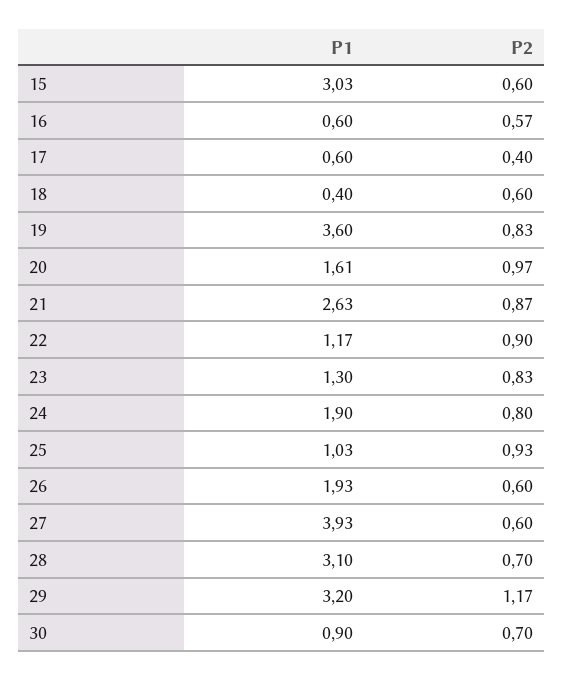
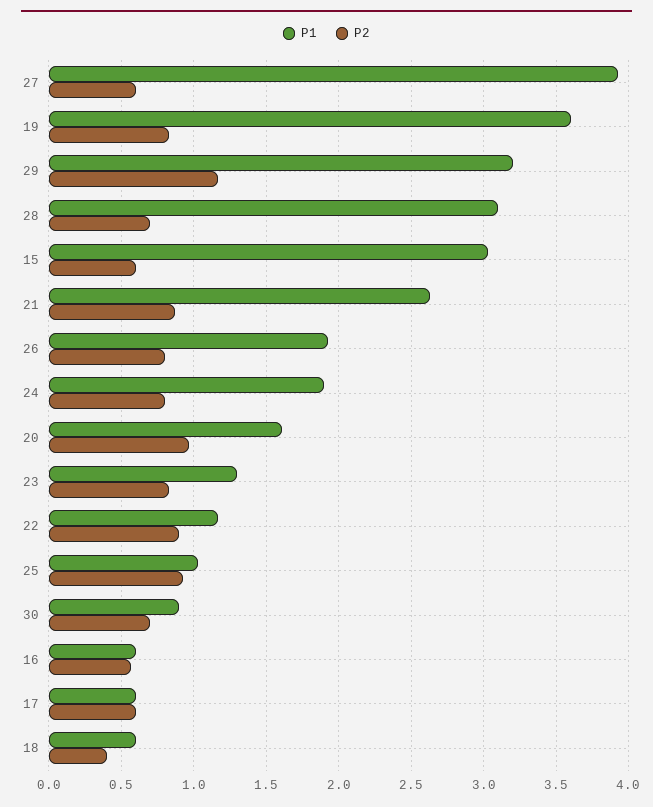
  {
    "P1": {
      "15": 3.03,
      "16": 0.6,
      "17": 0.6,
-     "18": 0.4,
+     "18": 0.6,
      "19": 3.6,
      "20": 1.61,
      "21": 2.63,
      "22": 1.17,
      "23": 1.3,
      "24": 1.9,
      "25": 1.03,
      "26": 1.93,
      "27": 3.93,
      "28": 3.1,
      "29": 3.2,
      "30": 0.9
    },
    "P2": {
      "15": 0.6,
      "16": 0.57,
-     "17": 0.4,
+     "17": 0.6,
-     "18": 0.6,
+     "18": 0.4,
      "19": 0.83,
      "20": 0.97,
      "21": 0.87,
      "22": 0.9,
      "23": 0.83,
      "24": 0.8,
      "25": 0.93,
-     "26": 0.6,
+     "26": 0.8,
      "27": 0.6,
      "28": 0.7,
      "29": 1.17,
      "30": 0.7
    }
  }

